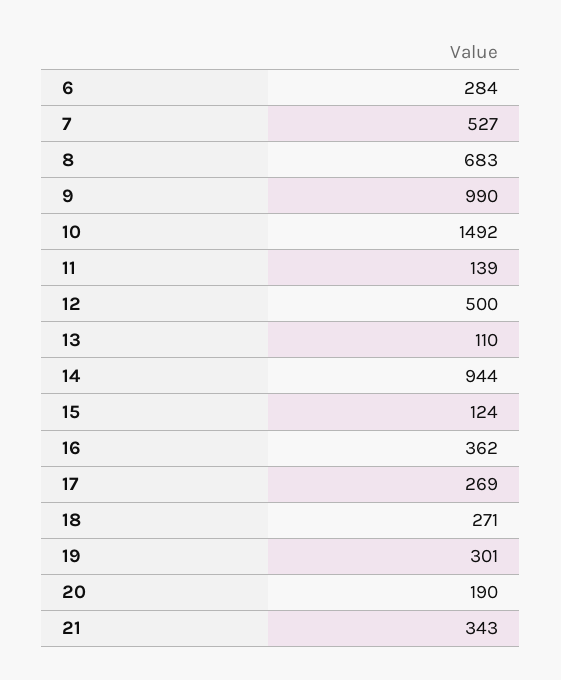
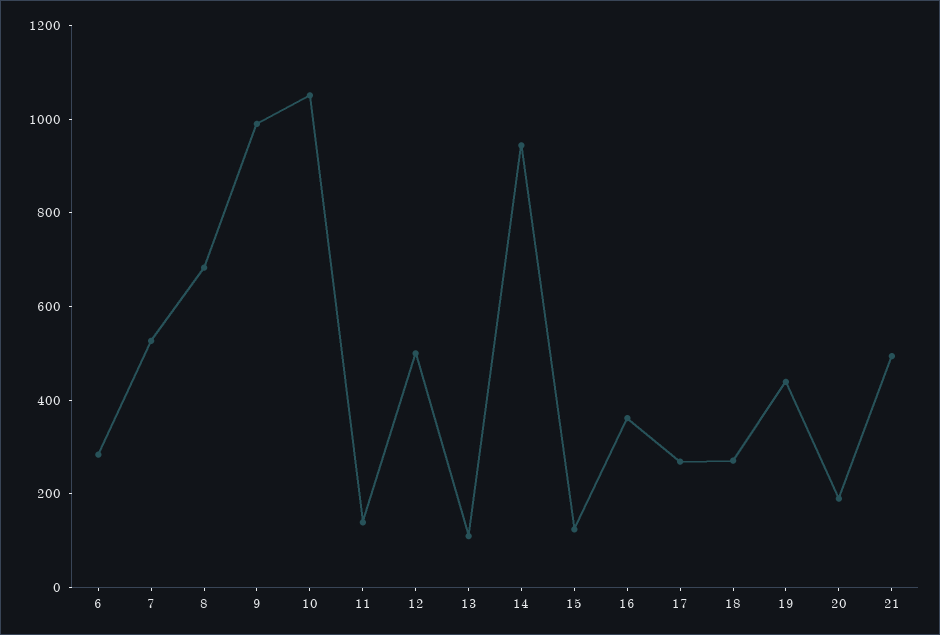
  {
    "6": 284,
    "7": 527,
    "8": 683,
    "9": 990,
-   "10": 1492,
+   "10": 1050,
    "11": 139,
    "12": 500,
    "13": 110,
    "14": 944,
    "15": 124,
    "16": 362,
    "17": 269,
    "18": 271,
-   "19": 301,
+   "19": 450,
    "20": 190,
-   "21": 343
+   "21": 500
  }

